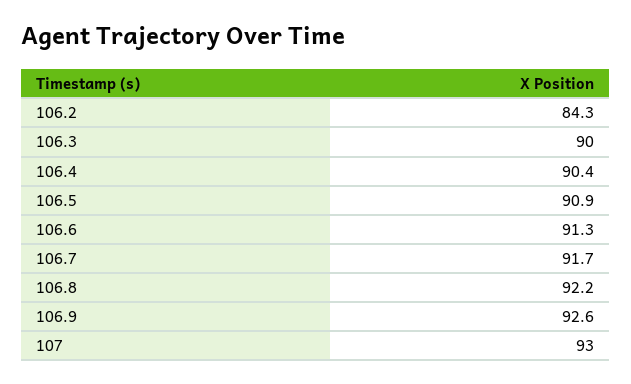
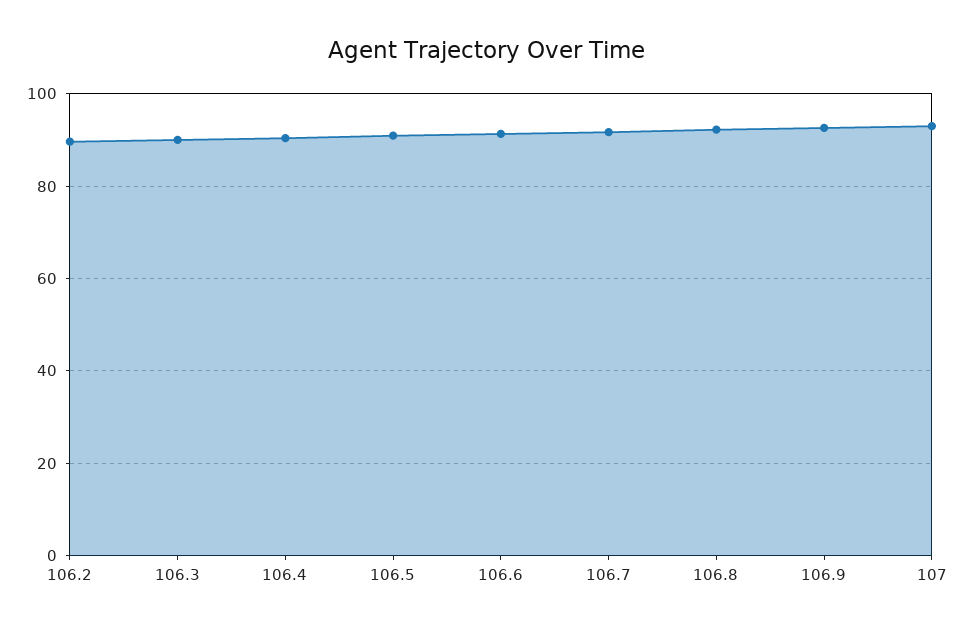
  {
-   "106.2": 84.3,
+   "106.2": 90,
    "106.3": 90,
    "106.4": 90.4,
    "106.5": 90.9,
    "106.6": 91.3,
    "106.7": 91.7,
    "106.8": 92.2,
    "106.9": 92.6,
    "107": 93
  }

